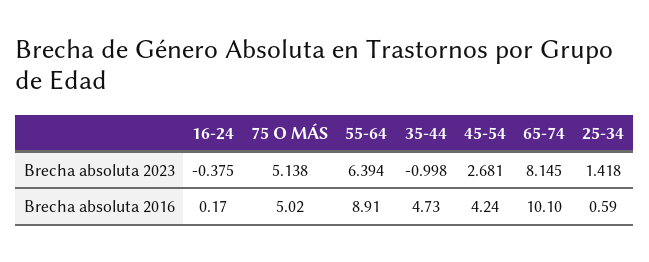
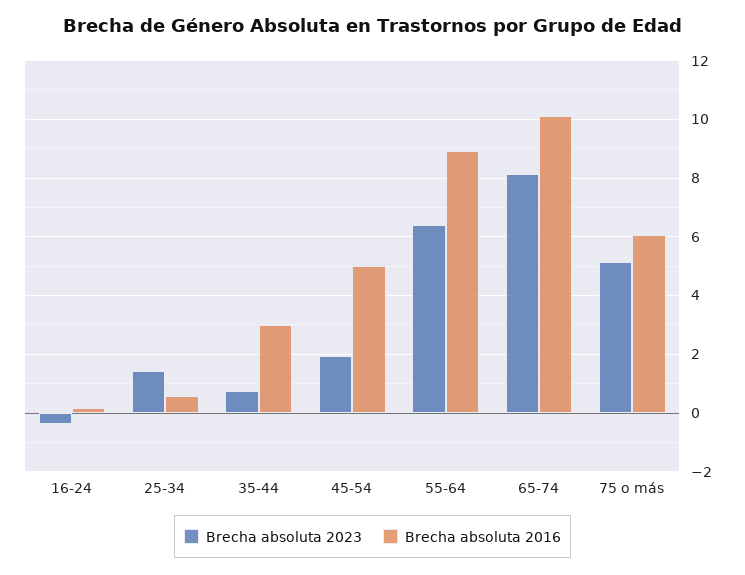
  {
    "Brecha absoluta 2023": {
      "16-24": -0.375,
      "75 O MÁS": 5.138,
      "55-64": 6.394,
-     "35-44": -0.998,
+     "35-44": 0.75,
-     "45-54": 2.681,
+     "45-54": 2,
      "65-74": 8.145,
      "25-34": 1.418
    },
    "Brecha absoluta 2016": {
      "16-24": 0.17,
-     "75 O MÁS": 5.02,
+     "75 O MÁS": 6,
      "55-64": 8.91,
-     "35-44": 4.73,
+     "35-44": 3,
-     "45-54": 4.24,
+     "45-54": 5,
      "65-74": 10.1,
      "25-34": 0.59
    }
  }

